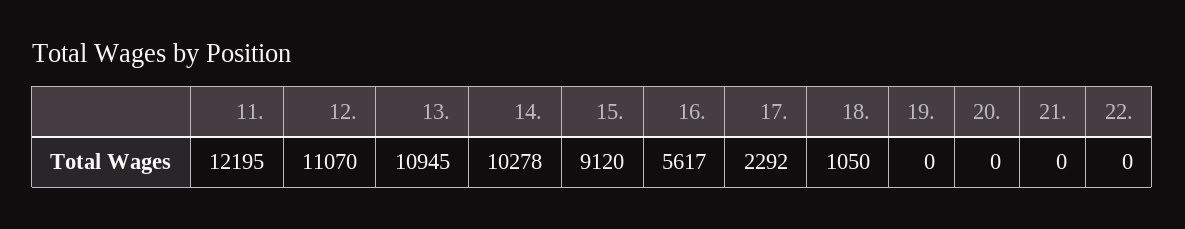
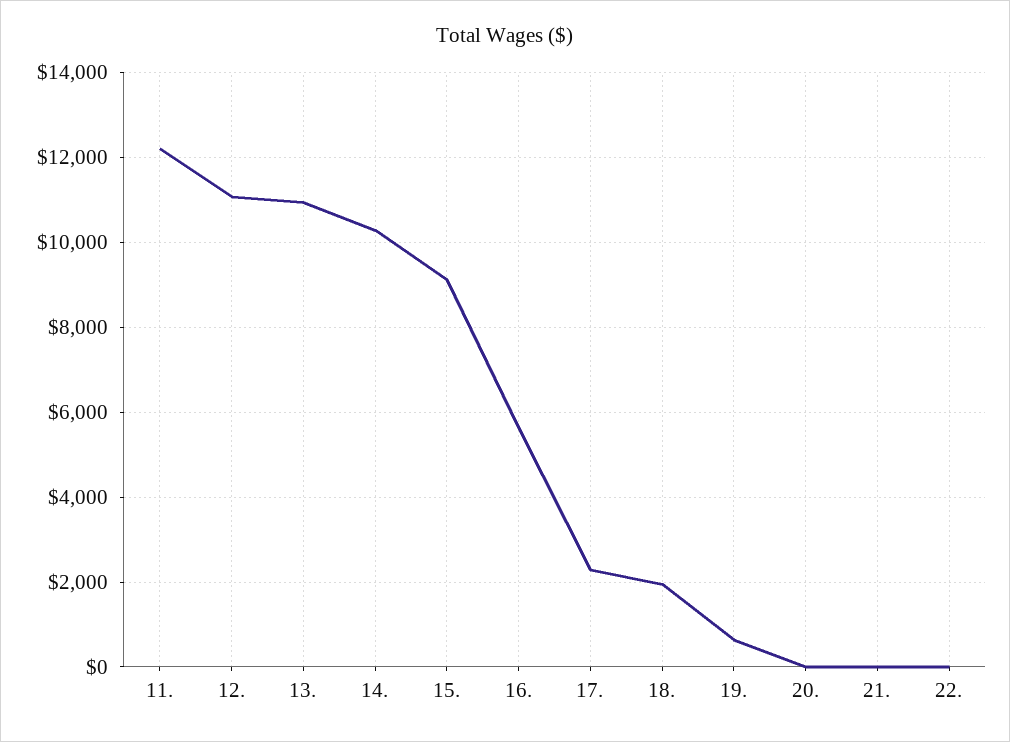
  {
    "11.": 12195,
    "12.": 11070,
    "13.": 10945,
    "14.": 10278,
    "15.": 9120,
    "16.": 5617,
    "17.": 2292,
-   "18.": 1050,
+   "18.": 2000,
-   "19.": 0,
+   "19.": 600,
    "20.": 0,
    "21.": 0,
    "22.": 0
  }

